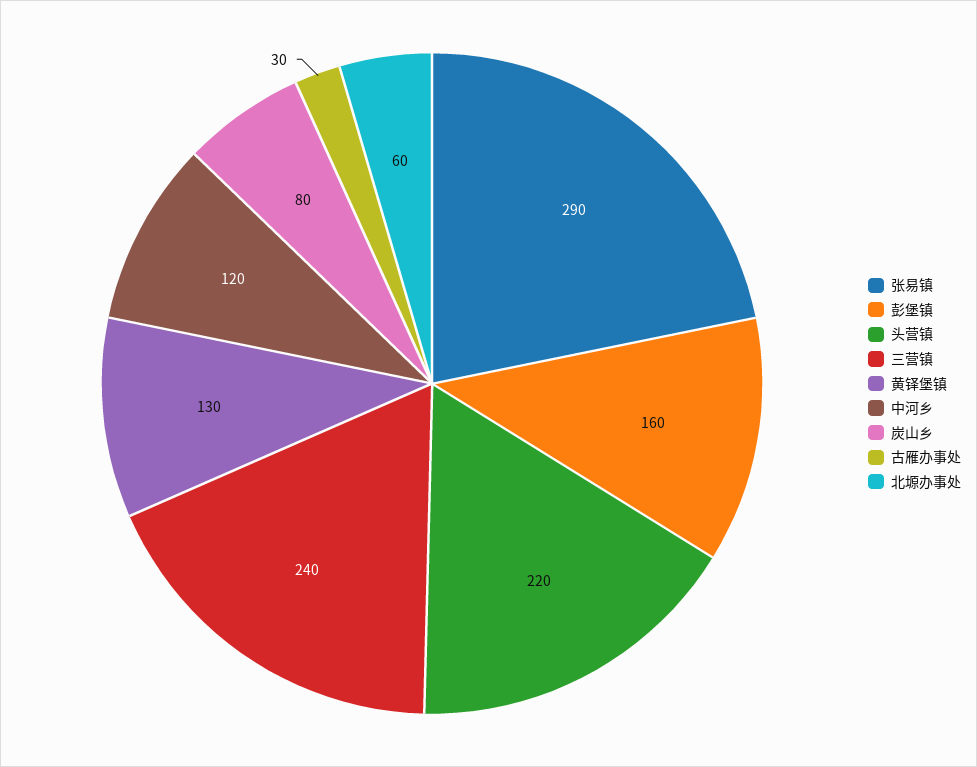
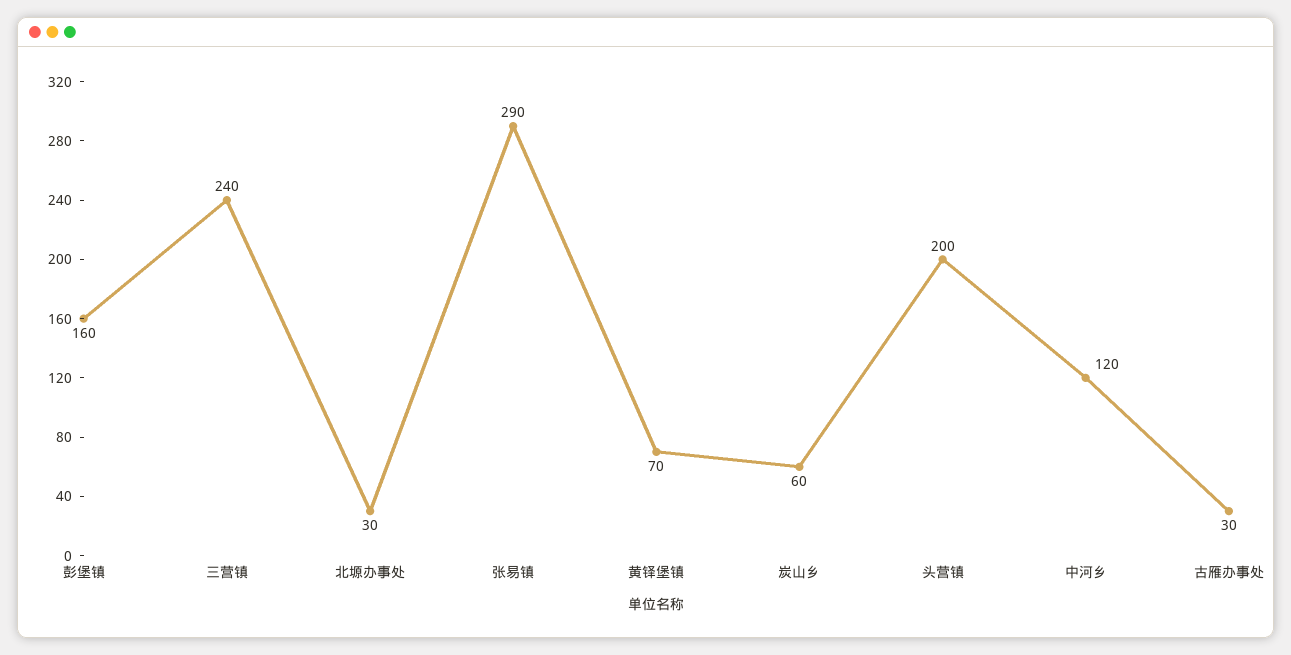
  {
    "张易镇": 290,
    "彭堡镇": 160,
-   "头营镇": 220,
+   "头营镇": 200,
    "三营镇": 240,
-   "黄铎堡镇": 130,
+   "黄铎堡镇": 70,
    "中河乡": 120,
-   "炭山乡": 80,
+   "炭山乡": 60,
    "古雁办事处": 30,
-   "北塬办事处": 60
+   "北塬办事处": 30
  }

